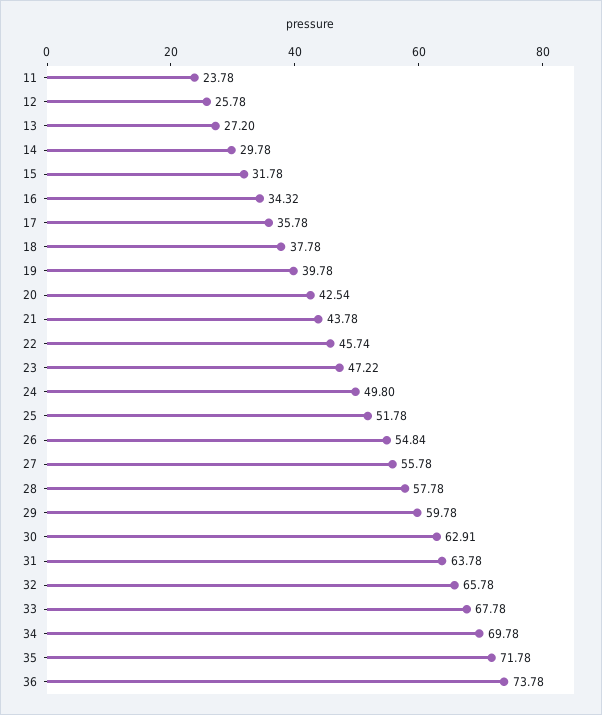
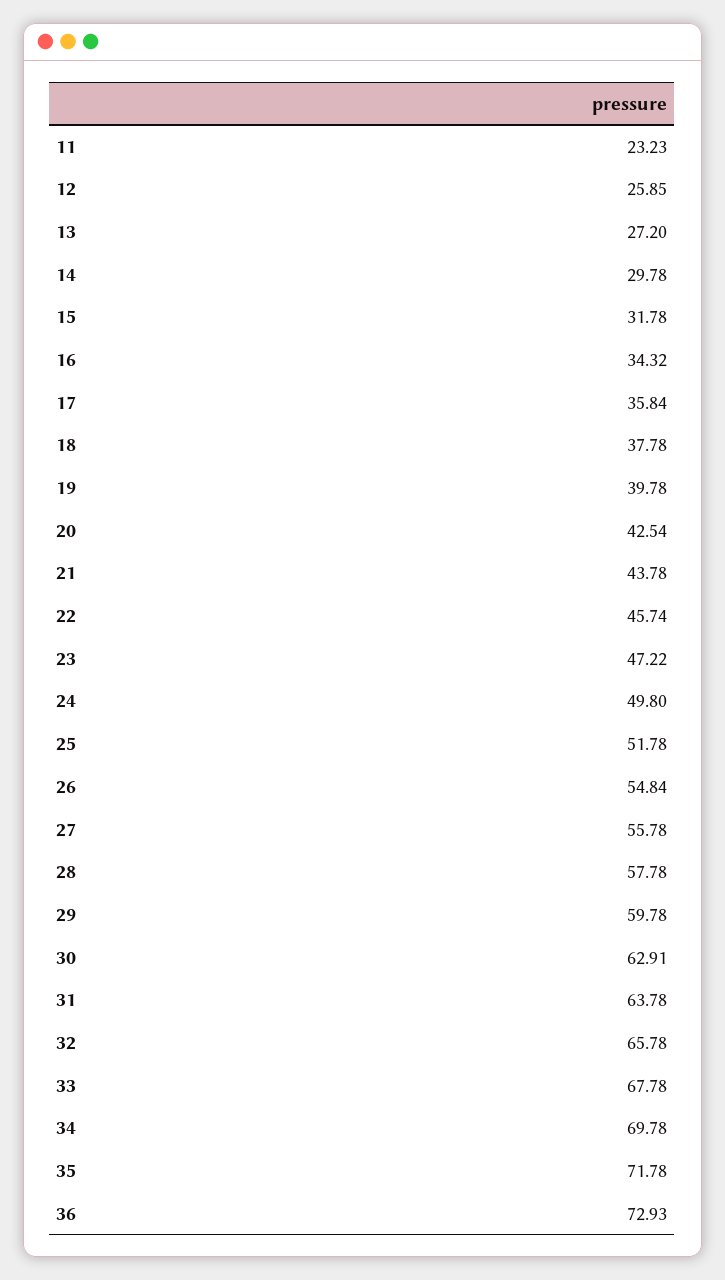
  {
-   "11": 23.78,
+   "11": 23.23,
-   "12": 25.78,
+   "12": 25.85,
    "13": 27.2,
    "14": 29.78,
    "15": 31.78,
    "16": 34.32,
-   "17": 35.78,
+   "17": 35.84,
    "18": 37.78,
    "19": 39.78,
    "20": 42.54,
    "21": 43.78,
    "22": 45.74,
    "23": 47.22,
    "24": 49.8,
    "25": 51.78,
    "26": 54.84,
    "27": 55.78,
    "28": 57.78,
    "29": 59.78,
    "30": 62.91,
    "31": 63.78,
    "32": 65.78,
    "33": 67.78,
    "34": 69.78,
    "35": 71.78,
-   "36": 73.78
+   "36": 72.93
  }

